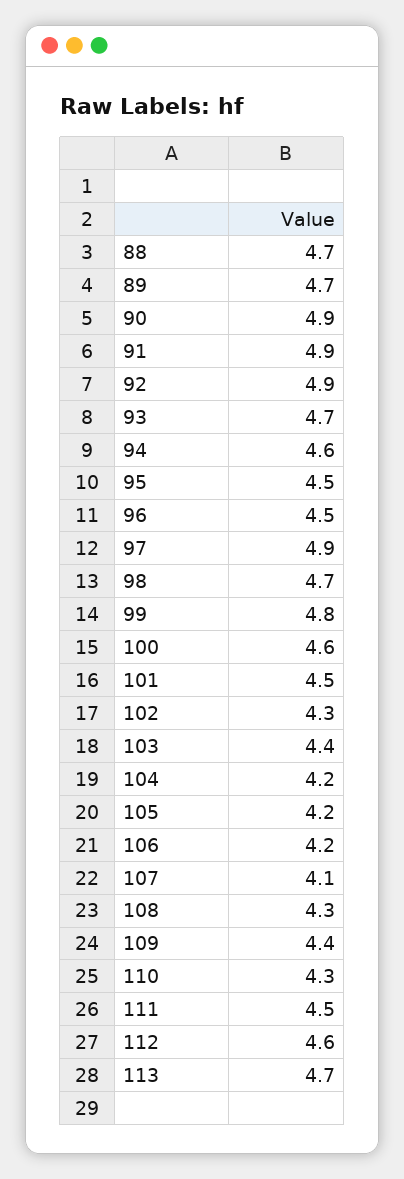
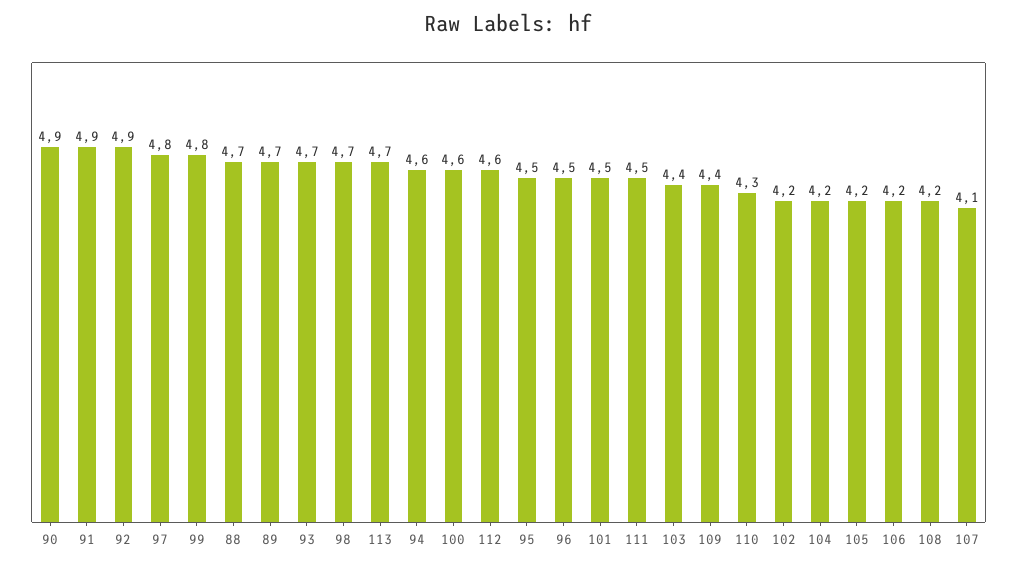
  {
    "88": 4.7,
    "89": 4.7,
    "90": 4.9,
    "91": 4.9,
    "92": 4.9,
    "93": 4.7,
    "94": 4.6,
    "95": 4.5,
    "96": 4.5,
-   "97": 4.9,
+   "97": 4.8,
    "98": 4.7,
    "99": 4.8,
    "100": 4.6,
    "101": 4.5,
-   "102": 4.3,
+   "102": 4.2,
    "103": 4.4,
    "104": 4.2,
    "105": 4.2,
    "106": 4.2,
    "107": 4.1,
-   "108": 4.3,
+   "108": 4.2,
    "109": 4.4,
    "110": 4.3,
    "111": 4.5,
    "112": 4.6,
    "113": 4.7
  }

